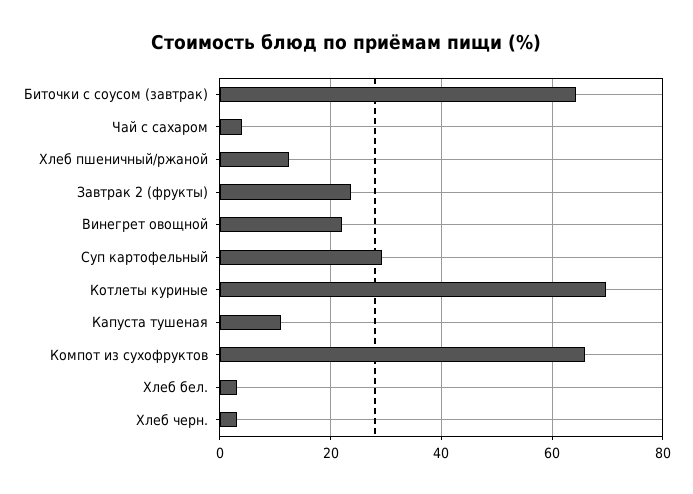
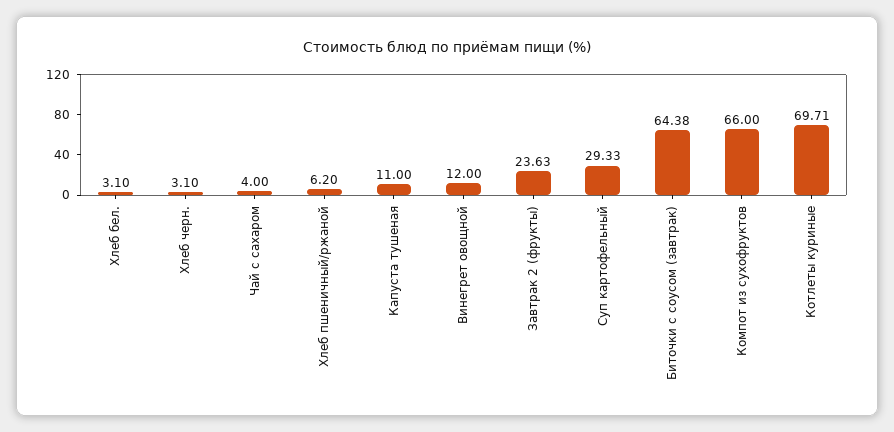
  {
    "Биточки с соусом (завтрак)": 64.38,
    "Чай с сахаром": 4,
-   "Хлеб пшеничный/ржаной": 12,
+   "Хлеб пшеничный/ржаной": 6.2,
    "Завтрак 2 (фрукты)": 23.63,
-   "Винегрет овощной": 22,
+   "Винегрет овощной": 12,
    "Суп картофельный": 29.33,
    "Котлеты куриные": 69.71,
    "Капуста тушеная": 11,
    "Компот из сухофруктов": 66,
    "Хлеб бел.": 3.1,
    "Хлеб черн.": 3.1
  }

